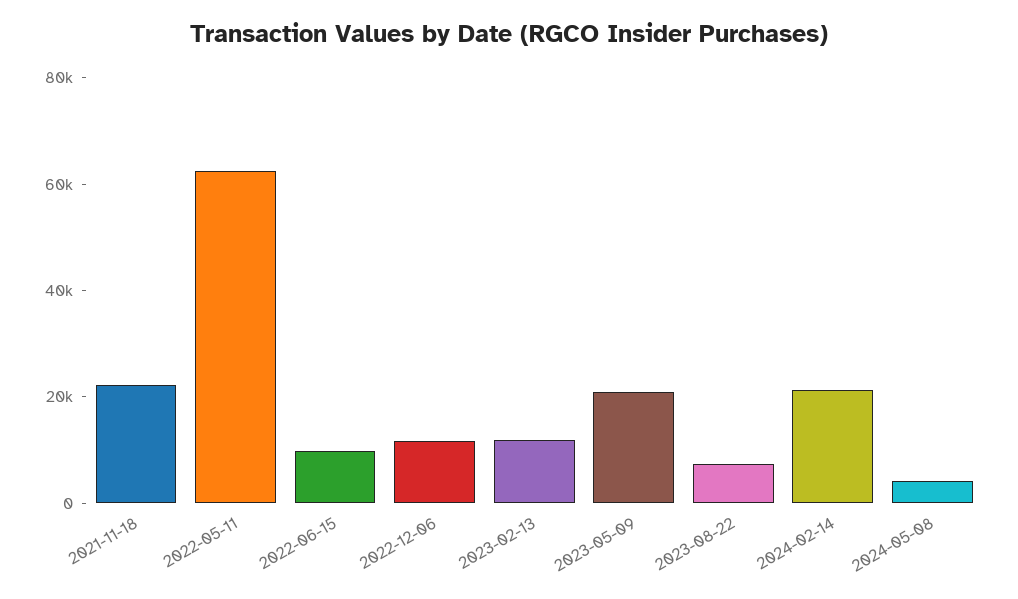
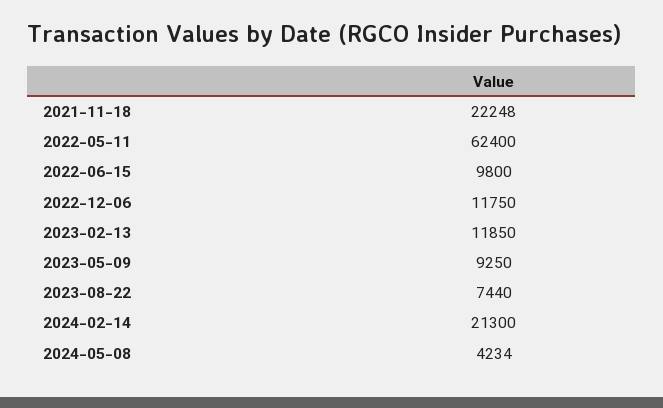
  {
    "2021-11-18": 22248,
    "2022-05-11": 62400,
    "2022-06-15": 9800,
    "2022-12-06": 11750,
    "2023-02-13": 11850,
-   "2023-05-09": 20000,
+   "2023-05-09": 9250,
    "2023-08-22": 7440,
    "2024-02-14": 21300,
    "2024-05-08": 4234
  }

